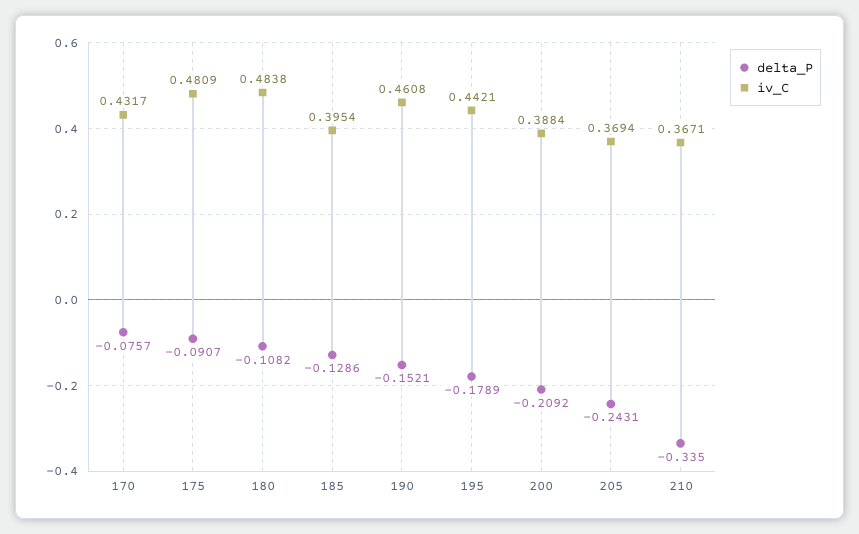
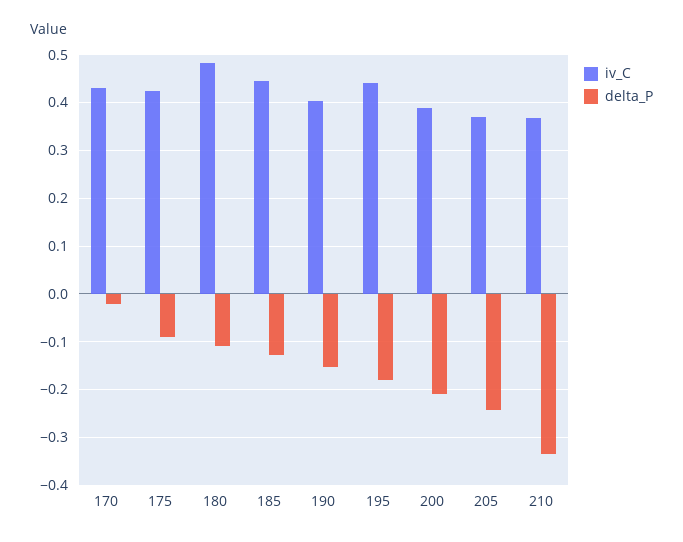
  {
    "delta_P": {
-     "170": -0.0757,
+     "170": -0.02,
      "175": -0.0907,
      "180": -0.1082,
      "185": -0.1286,
      "190": -0.1521,
      "195": -0.1789,
      "200": -0.2092,
      "205": -0.2431,
      "210": -0.335
    },
    "iv_C": {
      "170": 0.4317,
-     "175": 0.4809,
+     "175": 0.42,
      "180": 0.4838,
-     "185": 0.3954,
+     "185": 0.44,
-     "190": 0.4608,
+     "190": 0.4,
      "195": 0.4421,
      "200": 0.3884,
      "205": 0.3694,
      "210": 0.3671
    }
  }

